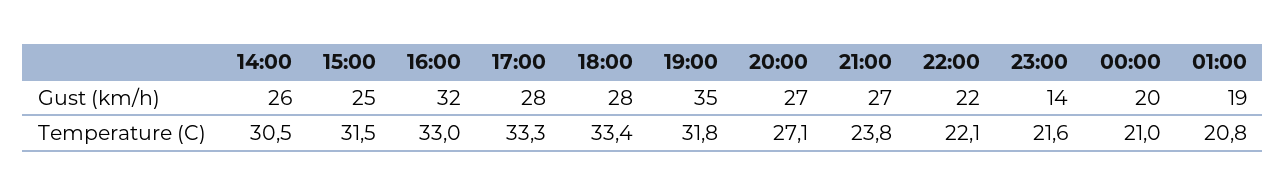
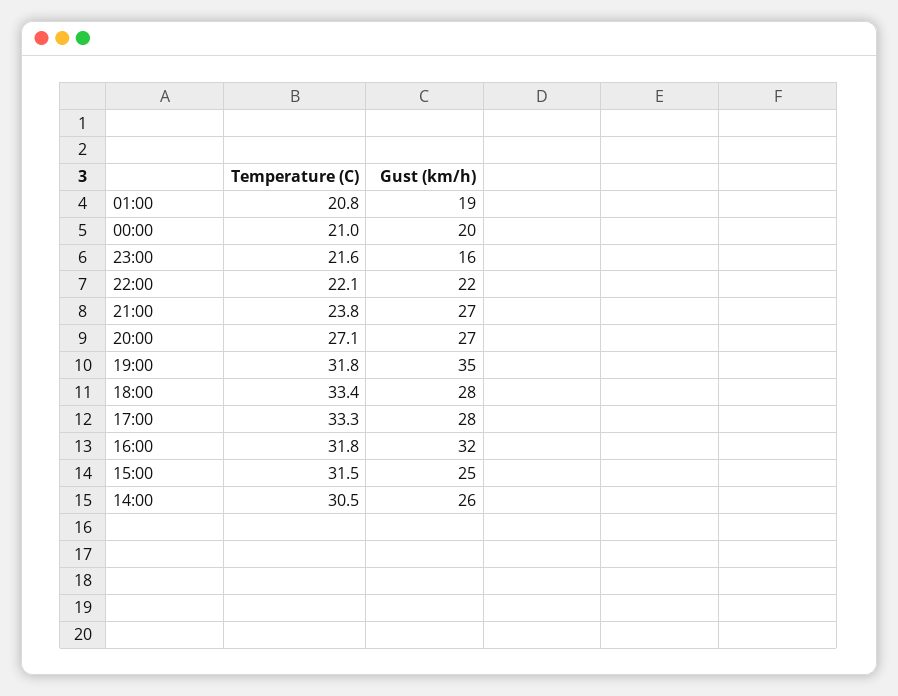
  {
    "14:00": {
      "Gust (km/h)": 26,
      "Temperature (C)": 30.5
    },
    "15:00": {
      "Gust (km/h)": 25,
      "Temperature (C)": 31.5
    },
    "16:00": {
      "Gust (km/h)": 32,
-     "Temperature (C)": 33
+     "Temperature (C)": 31.8
    },
    "17:00": {
      "Gust (km/h)": 28,
      "Temperature (C)": 33.3
    },
    "18:00": {
      "Gust (km/h)": 28,
      "Temperature (C)": 33.4
    },
    "19:00": {
      "Gust (km/h)": 35,
      "Temperature (C)": 31.8
    },
    "20:00": {
      "Gust (km/h)": 27,
      "Temperature (C)": 27.1
    },
    "21:00": {
      "Gust (km/h)": 27,
      "Temperature (C)": 23.8
    },
    "22:00": {
      "Gust (km/h)": 22,
      "Temperature (C)": 22.1
    },
    "23:00": {
-     "Gust (km/h)": 14,
+     "Gust (km/h)": 16,
      "Temperature (C)": 21.6
    },
    "00:00": {
      "Gust (km/h)": 20,
      "Temperature (C)": 21
    },
    "01:00": {
      "Gust (km/h)": 19,
      "Temperature (C)": 20.8
    }
  }

